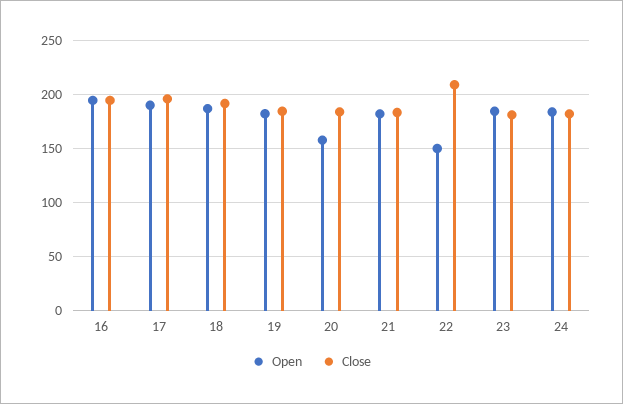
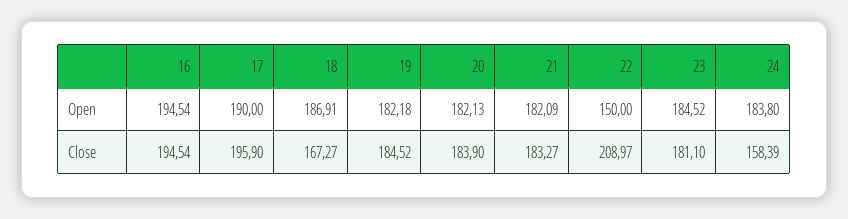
  {
    "Open": {
      "16": 194.54,
      "17": 190,
      "18": 186.91,
      "19": 182.18,
-     "20": 160,
+     "20": 182.13,
      "21": 182.09,
      "22": 150,
      "23": 184.52,
      "24": 183.8
    },
    "Close": {
      "16": 194.54,
      "17": 195.9,
-     "18": 190,
+     "18": 167.27,
      "19": 184.52,
      "20": 183.9,
      "21": 183.27,
      "22": 208.97,
      "23": 181.1,
-     "24": 180
+     "24": 158.39
    }
  }

